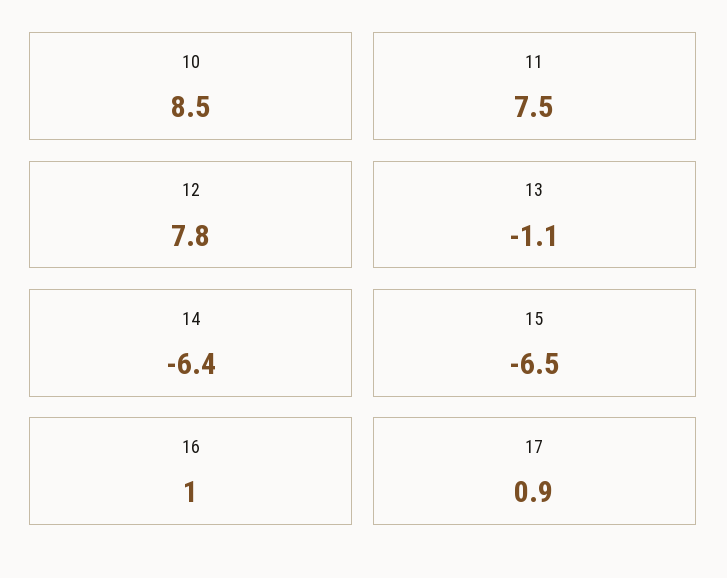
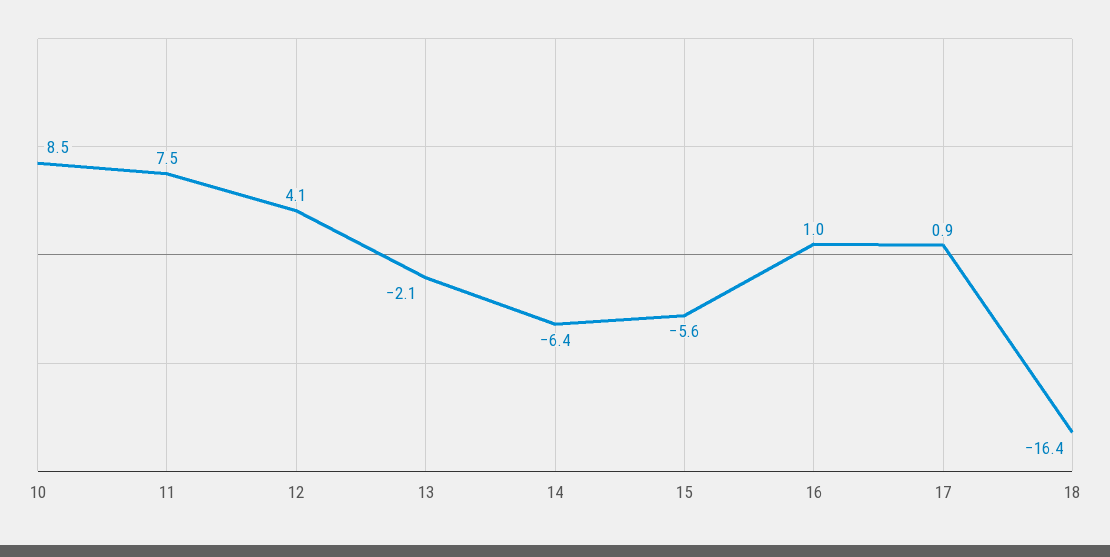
  {
    "10": 8.5,
    "11": 7.5,
-   "12": 7.8,
+   "12": 4.1,
-   "13": -1.1,
+   "13": -2.1,
    "14": -6.4,
-   "15": -6.5,
+   "15": -5.6,
    "16": 1,
-   "17": 0.9
+   "17": 0.9,
+   "18": -16.4
  }

